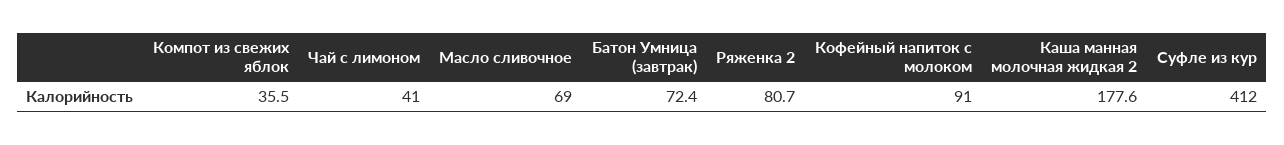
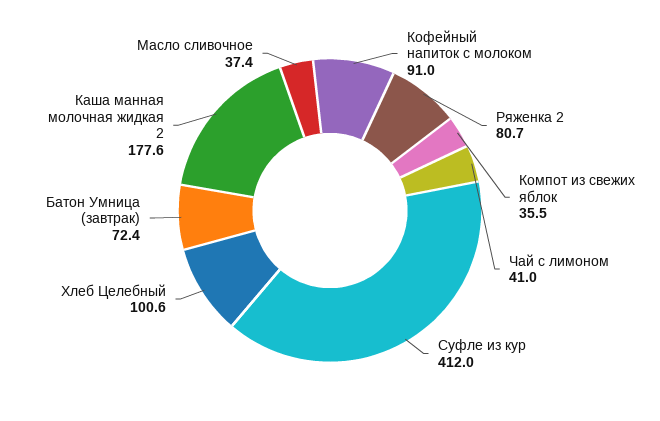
  {
    "Компот из свежих яблок": 35.5,
    "Чай с лимоном": 41,
-   "Масло сливочное": 69,
+   "Масло сливочное": 37.4,
    "Батон Умница (завтрак)": 72.4,
    "Ряженка 2": 80.7,
    "Кофейный напиток с молоком": 91,
    "Каша манная молочная жидкая 2": 177.6,
-   "Суфле из кур": 412
+   "Суфле из кур": 412,
+   "Хлеб Целебный": 100.6
  }

